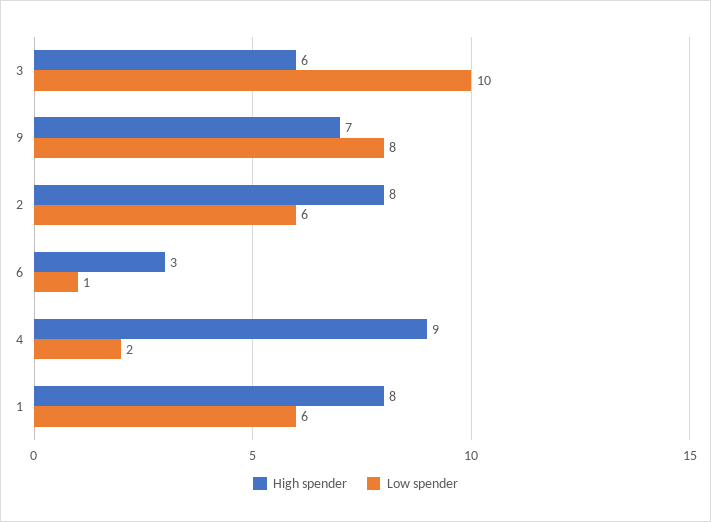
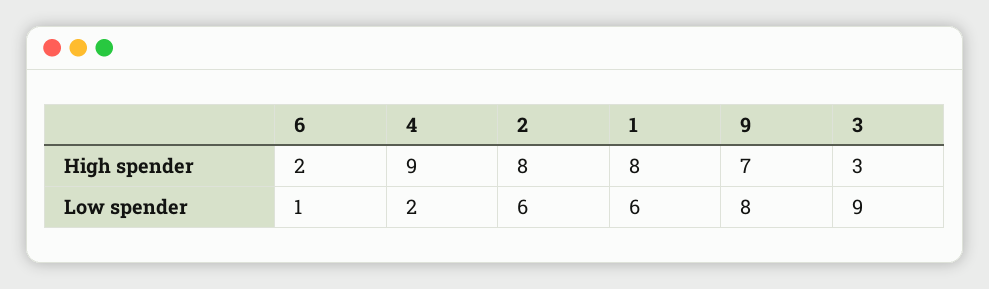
  {
    "High spender": {
-     "3": 6,
+     "3": 3,
      "9": 7,
      "2": 8,
-     "6": 3,
+     "6": 2,
      "4": 9,
      "1": 8
    },
    "Low spender": {
-     "3": 10,
+     "3": 9,
      "9": 8,
      "2": 6,
      "6": 1,
      "4": 2,
      "1": 6
    }
  }

